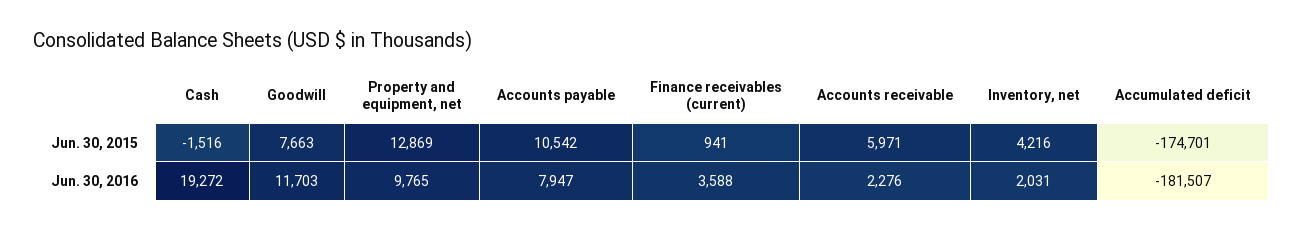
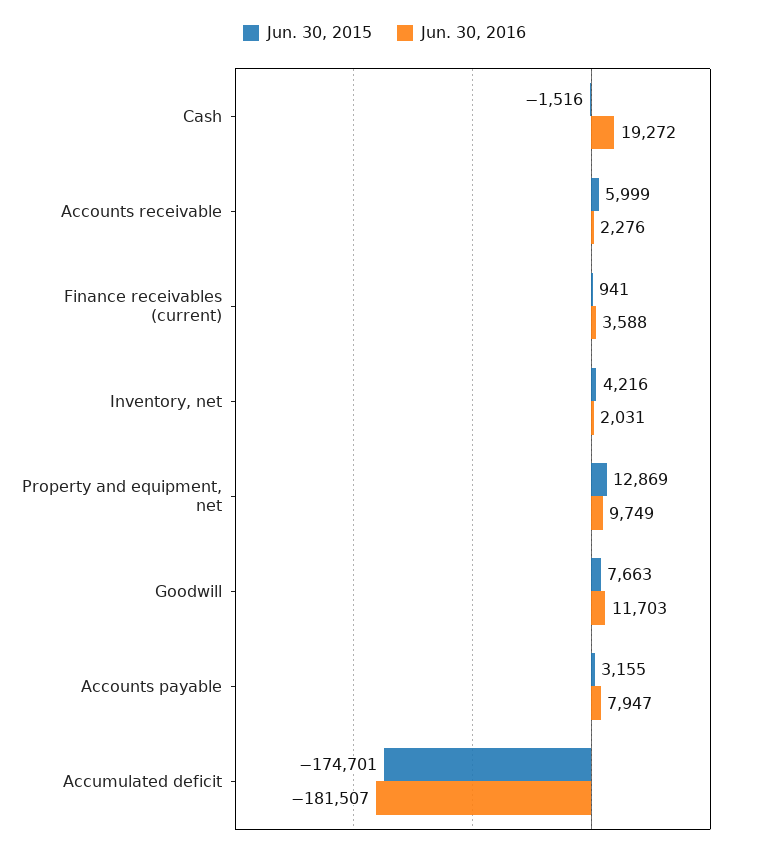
  {
    "Jun. 30, 2015": {
      "Cash": -1516,
      "Goodwill": 7663,
      "Property and equipment, net": 12869,
-     "Accounts payable": 10542,
+     "Accounts payable": 3155,
      "Finance receivables (current)": 941,
-     "Accounts receivable": 5971,
+     "Accounts receivable": 5999,
      "Inventory, net": 4216,
      "Accumulated deficit": -174701
    },
    "Jun. 30, 2016": {
      "Cash": 19272,
      "Goodwill": 11703,
-     "Property and equipment, net": 9765,
+     "Property and equipment, net": 9749,
      "Accounts payable": 7947,
      "Finance receivables (current)": 3588,
      "Accounts receivable": 2276,
      "Inventory, net": 2031,
      "Accumulated deficit": -181507
    }
  }

